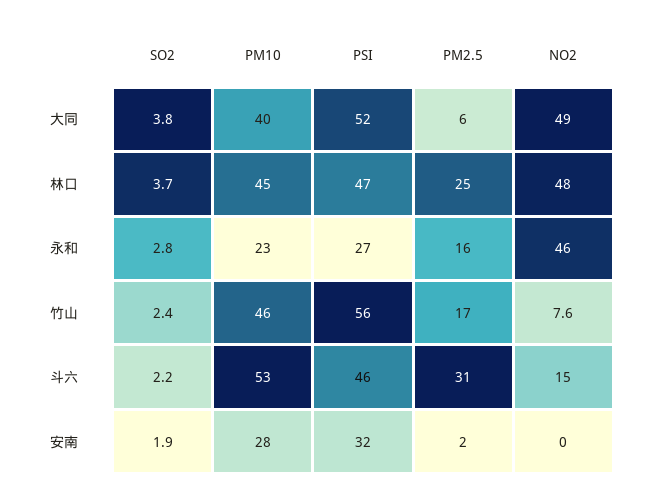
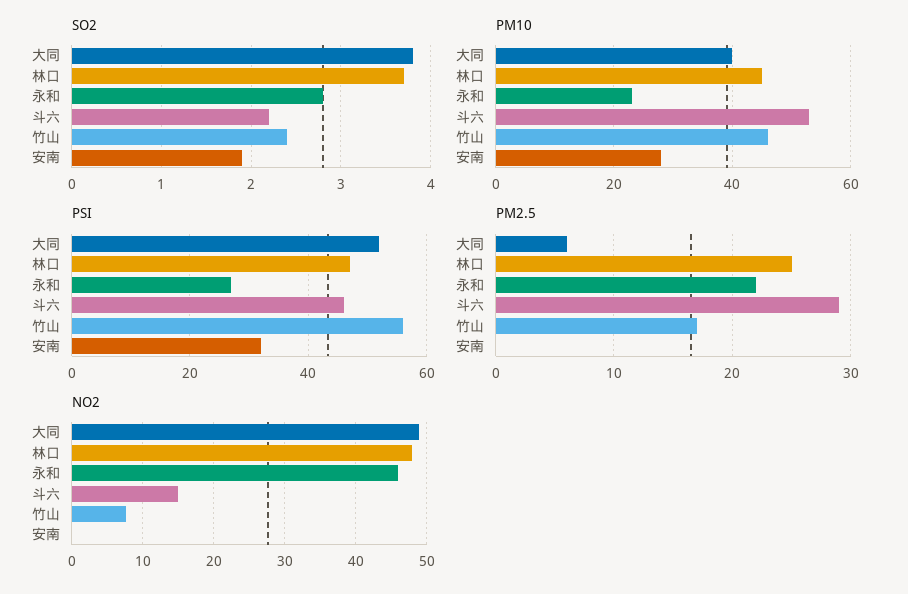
  {
    "SO2": {
      "大同": 3.8,
      "林口": 3.7,
      "永和": 2.8,
      "竹山": 2.4,
      "斗六": 2.2,
      "安南": 1.9
    },
    "PM10": {
      "大同": 40,
      "林口": 45,
      "永和": 23,
      "竹山": 46,
      "斗六": 53,
      "安南": 28
    },
    "PSI": {
      "大同": 52,
      "林口": 47,
      "永和": 27,
      "竹山": 56,
      "斗六": 46,
      "安南": 32
    },
    "PM2.5": {
      "大同": 6,
      "林口": 25,
-     "永和": 16,
+     "永和": 22,
      "竹山": 17,
-     "斗六": 31,
+     "斗六": 29,
-     "安南": 2
+     "安南": 0
    },
    "NO2": {
      "大同": 49,
      "林口": 48,
      "永和": 46,
      "竹山": 7.6,
      "斗六": 15,
      "安南": 0
    }
  }

